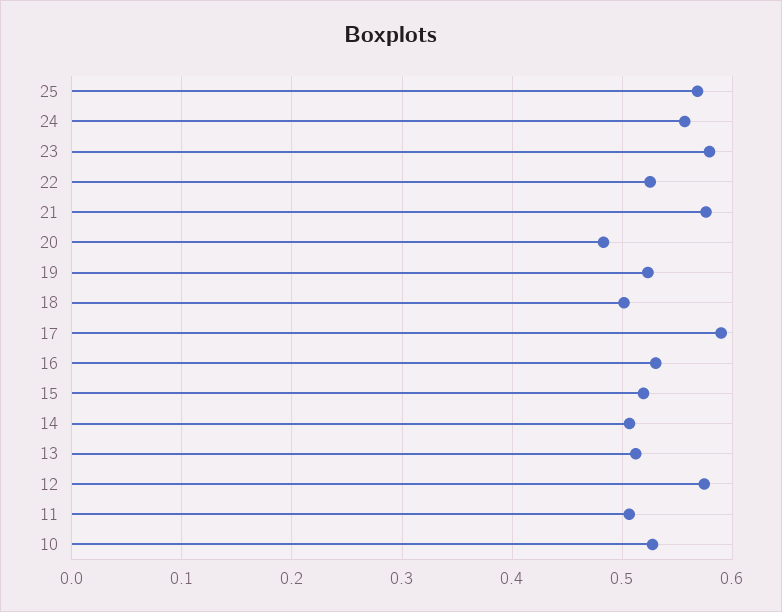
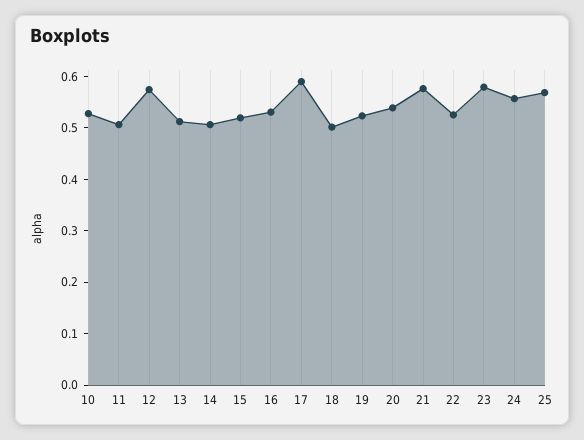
  {
    "25": 0.57,
    "24": 0.56,
    "23": 0.58,
    "22": 0.53,
    "21": 0.58,
-   "20": 0.48,
+   "20": 0.54,
    "19": 0.52,
    "18": 0.5,
    "17": 0.59,
    "16": 0.53,
    "15": 0.52,
    "14": 0.51,
    "13": 0.51,
    "12": 0.57,
    "11": 0.51,
    "10": 0.53
  }

